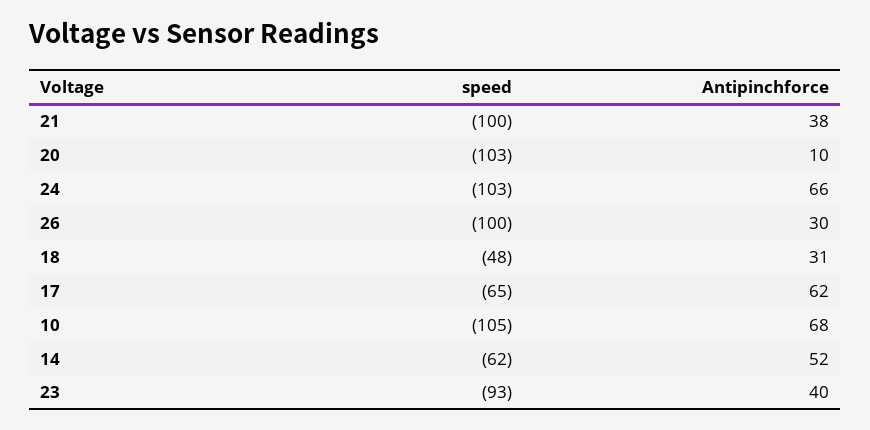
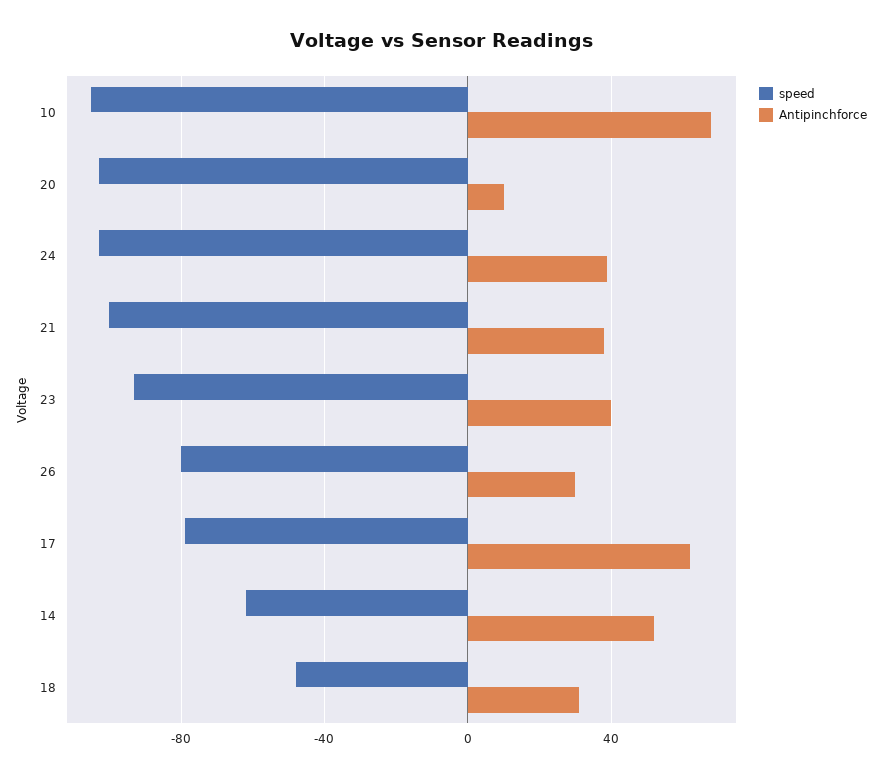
  {
    "speed": {
      "21": -100,
      "20": -103,
      "24": -103,
-     "26": -100,
+     "26": -80,
      "18": -48,
-     "17": -65,
+     "17": -80,
      "10": -105,
      "14": -62,
      "23": -93
    },
    "Antipinchforce": {
      "21": 38,
      "20": 10,
-     "24": 66,
+     "24": 40,
      "26": 30,
      "18": 31,
      "17": 62,
      "10": 68,
      "14": 52,
      "23": 40
    }
  }

